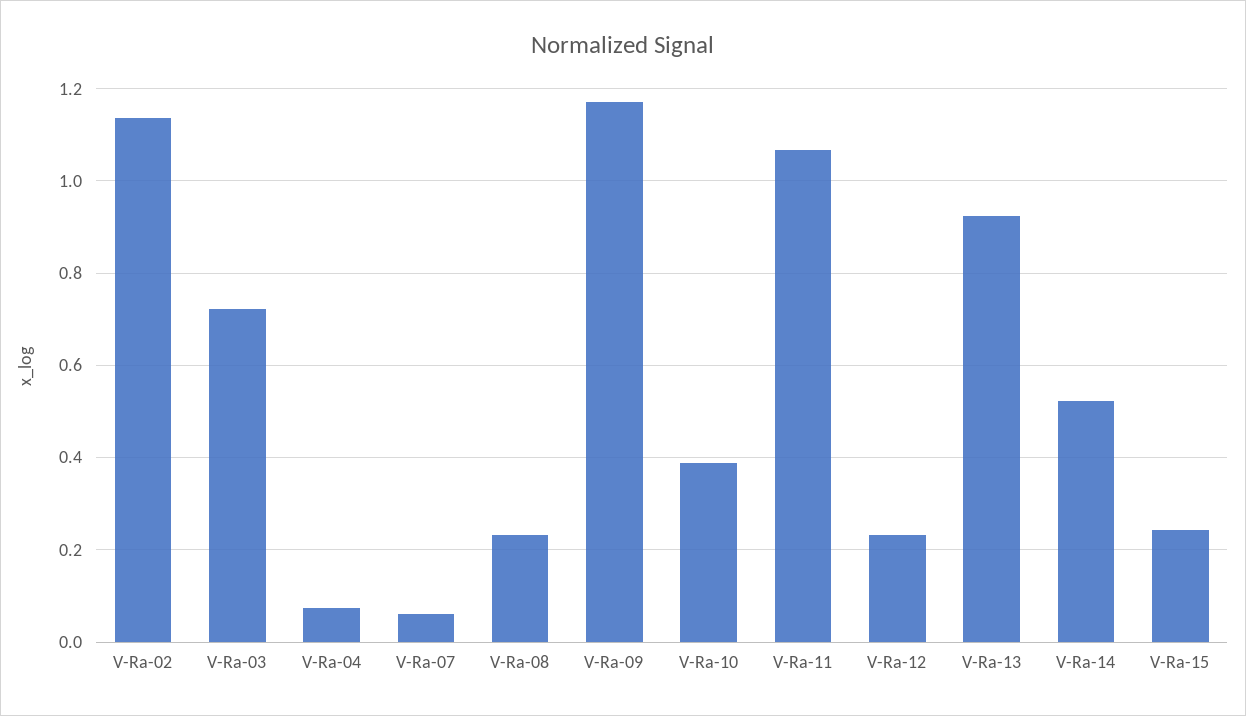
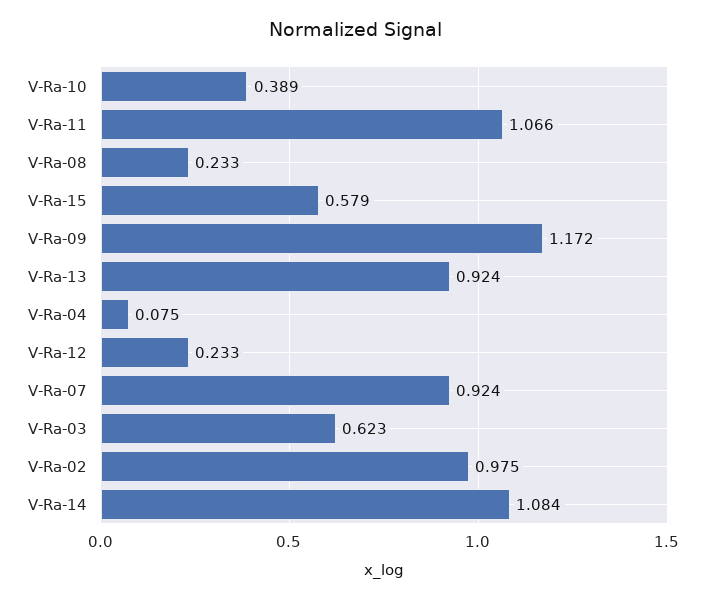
  {
-   "V-Ra-02": 1.14,
+   "V-Ra-02": 0.975,
-   "V-Ra-03": 0.72,
+   "V-Ra-03": 0.623,
    "V-Ra-04": 0.075,
-   "V-Ra-07": 0.06,
+   "V-Ra-07": 0.924,
    "V-Ra-08": 0.233,
    "V-Ra-09": 1.172,
    "V-Ra-10": 0.389,
    "V-Ra-11": 1.066,
    "V-Ra-12": 0.233,
    "V-Ra-13": 0.924,
-   "V-Ra-14": 0.52,
+   "V-Ra-14": 1.084,
-   "V-Ra-15": 0.24
+   "V-Ra-15": 0.579
  }

